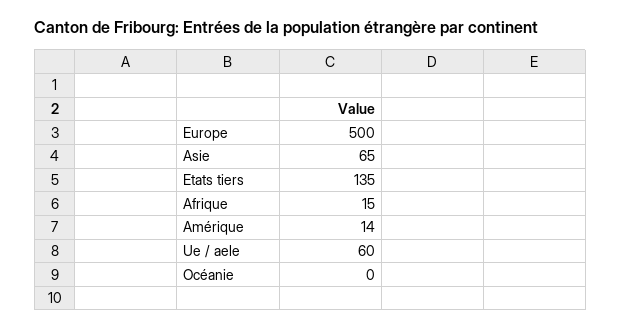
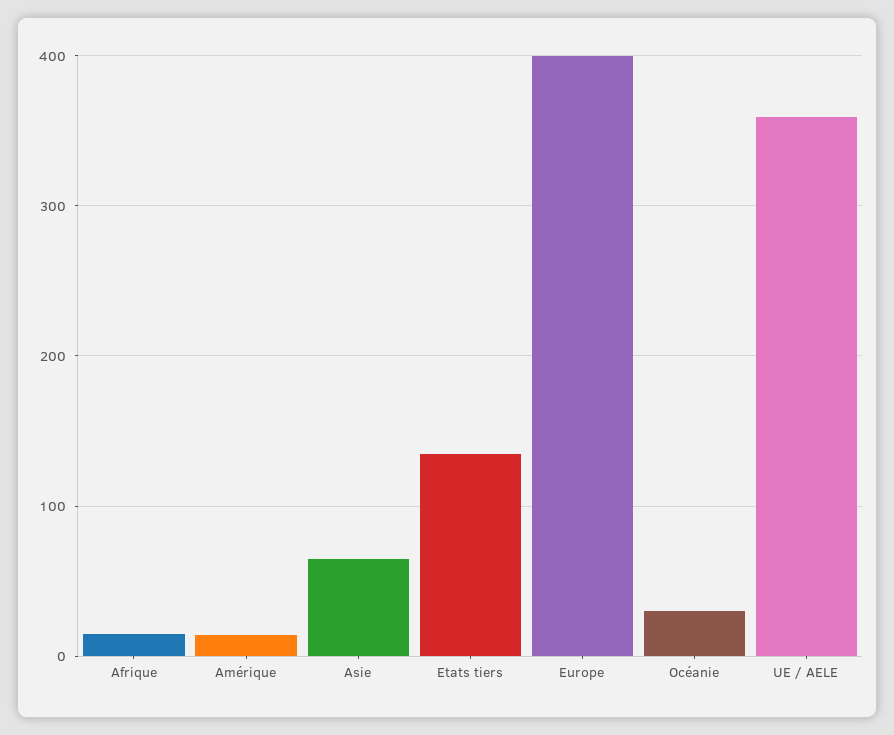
  {
-   "Europe": 500,
+   "Europe": 400,
    "Asie": 65,
    "Etats tiers": 135,
    "Afrique": 15,
    "Amérique": 14,
-   "Ue / aele": 60,
+   "Ue / aele": 360,
-   "Océanie": 0
+   "Océanie": 30
  }

